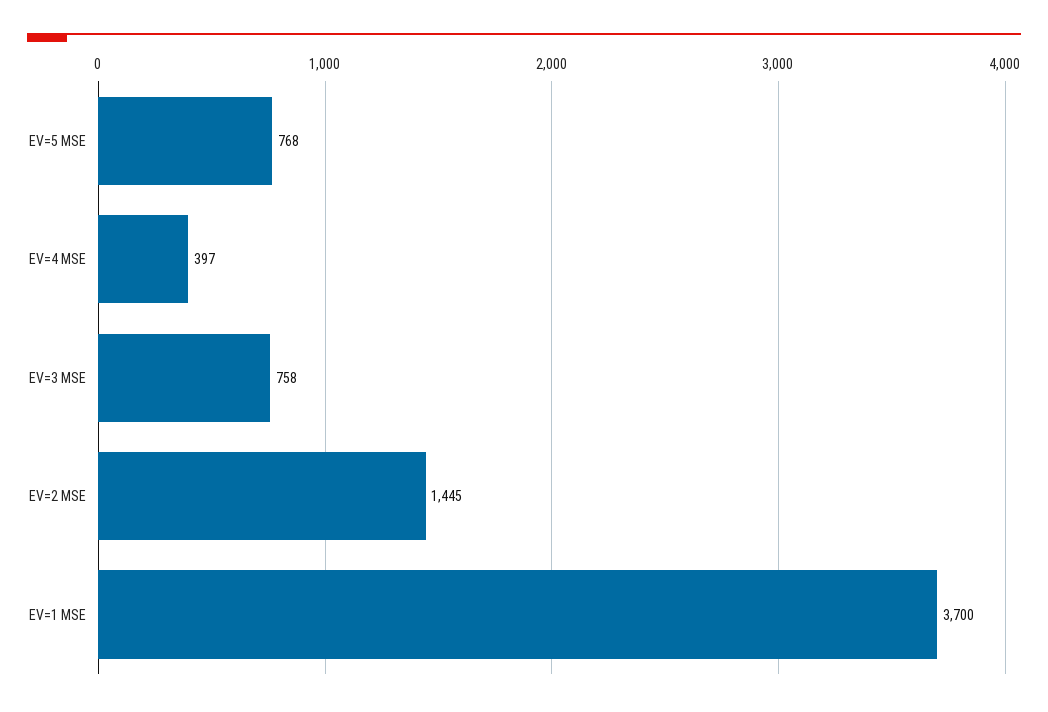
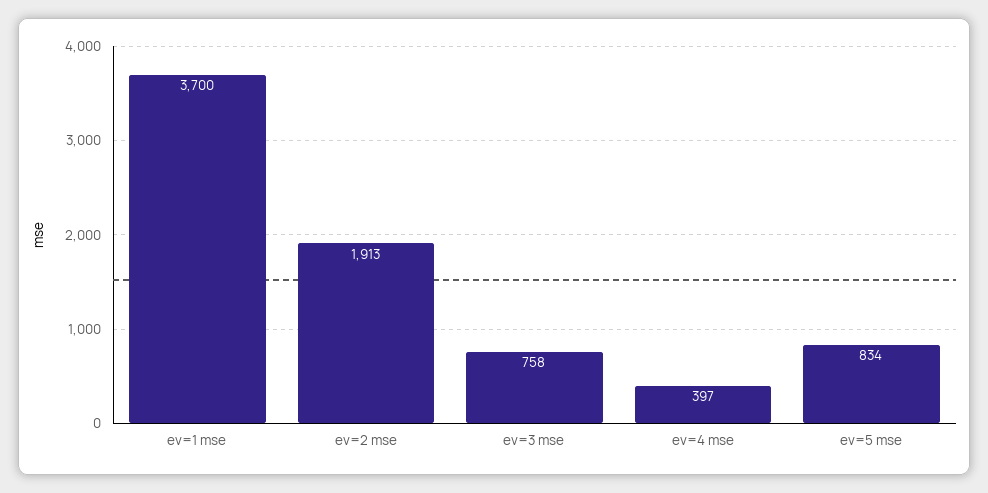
  {
-   "EV=5 MSE": 768,
+   "EV=5 MSE": 834,
    "EV=4 MSE": 397,
    "EV=3 MSE": 758,
-   "EV=2 MSE": 1445,
+   "EV=2 MSE": 1913,
    "EV=1 MSE": 3700
  }

